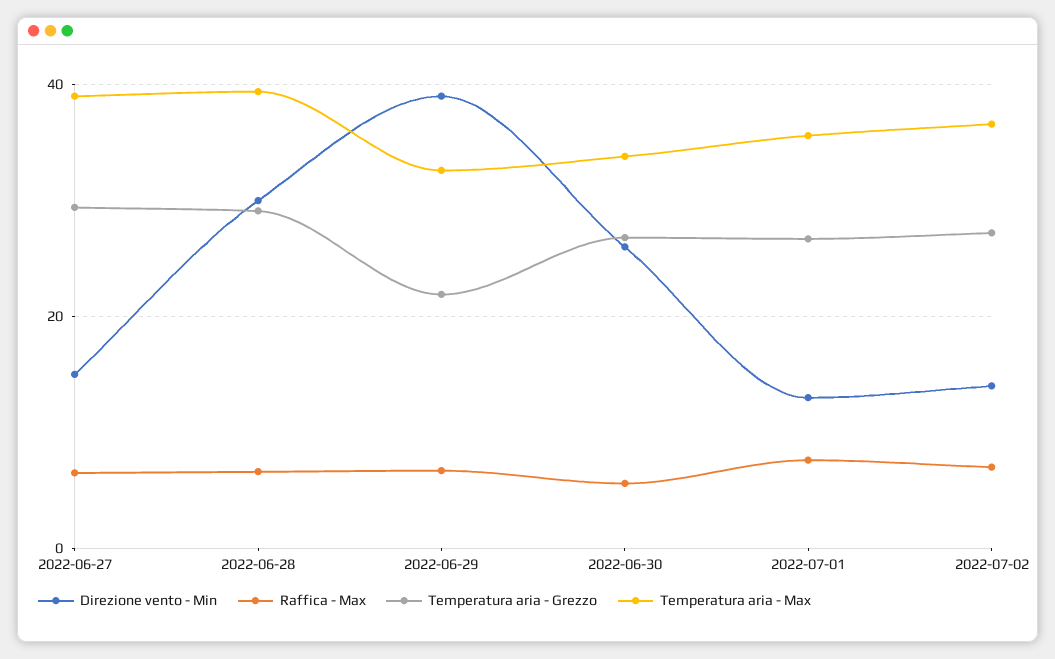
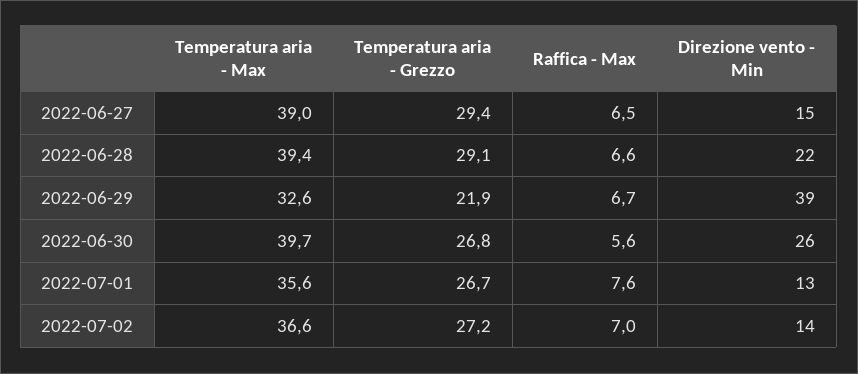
  {
    "Direzione vento - Min": {
      "2022-06-27": 15,
-     "2022-06-28": 30,
+     "2022-06-28": 22,
      "2022-06-29": 39,
      "2022-06-30": 26,
      "2022-07-01": 13,
      "2022-07-02": 14
    },
    "Raffica - Max": {
      "2022-06-27": 6.5,
      "2022-06-28": 6.6,
      "2022-06-29": 6.7,
      "2022-06-30": 5.6,
      "2022-07-01": 7.6,
      "2022-07-02": 7
    },
    "Temperatura aria - Grezzo": {
      "2022-06-27": 29.4,
      "2022-06-28": 29.1,
      "2022-06-29": 21.9,
      "2022-06-30": 26.8,
      "2022-07-01": 26.7,
      "2022-07-02": 27.2
    },
    "Temperatura aria - Max": {
      "2022-06-27": 39,
      "2022-06-28": 39.4,
      "2022-06-29": 32.6,
-     "2022-06-30": 34,
+     "2022-06-30": 39.7,
      "2022-07-01": 35.6,
      "2022-07-02": 36.6
    }
  }

